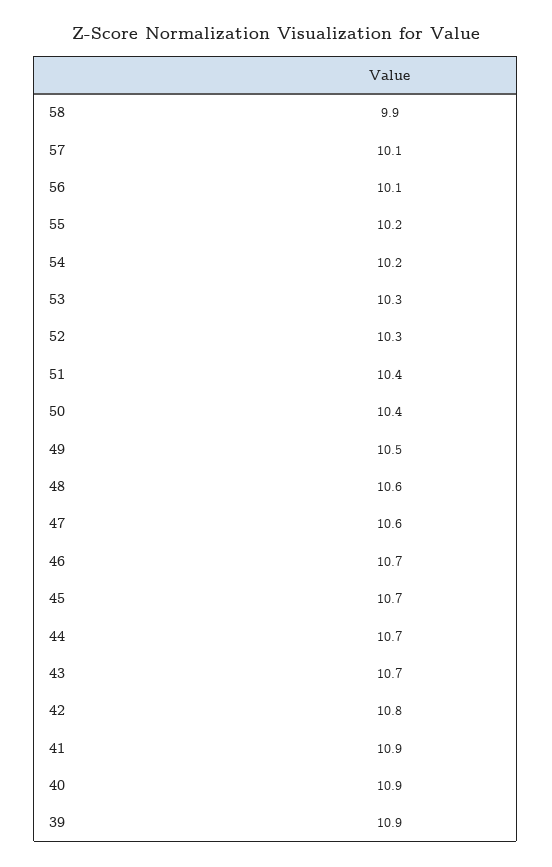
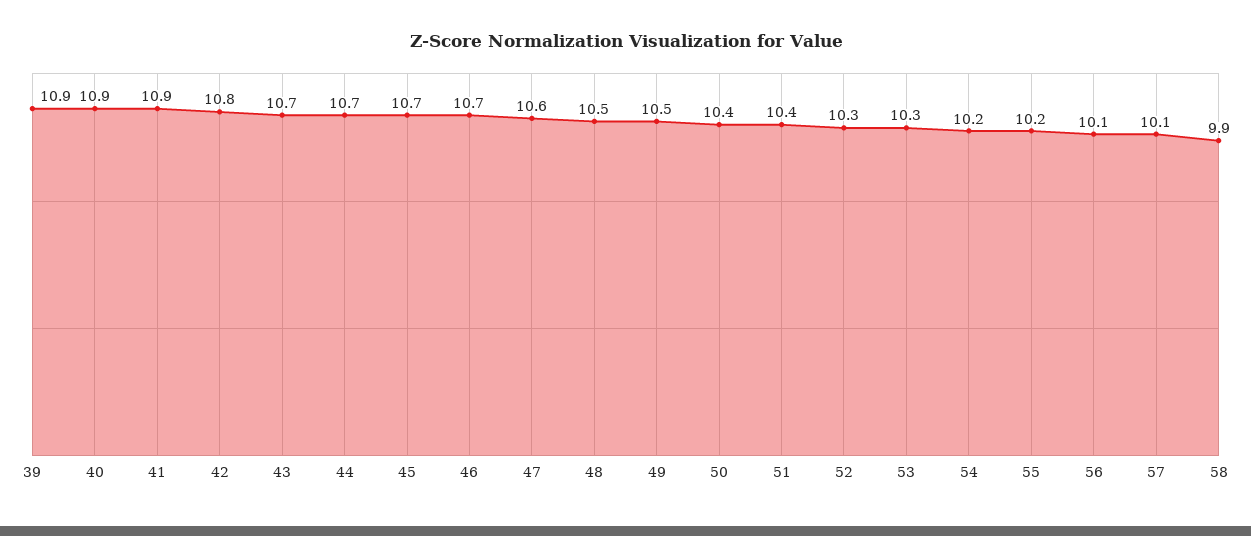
  {
    "58": 9.9,
    "57": 10.1,
    "56": 10.1,
    "55": 10.2,
    "54": 10.2,
    "53": 10.3,
    "52": 10.3,
    "51": 10.4,
    "50": 10.4,
    "49": 10.5,
-   "48": 10.6,
+   "48": 10.5,
    "47": 10.6,
    "46": 10.7,
    "45": 10.7,
    "44": 10.7,
    "43": 10.7,
    "42": 10.8,
    "41": 10.9,
    "40": 10.9,
    "39": 10.9
  }

